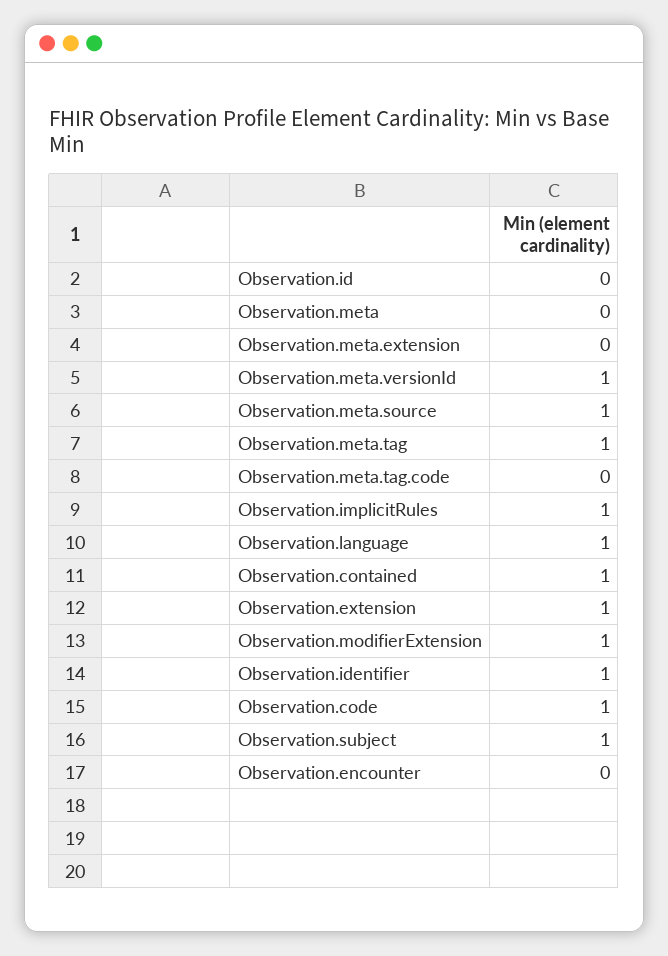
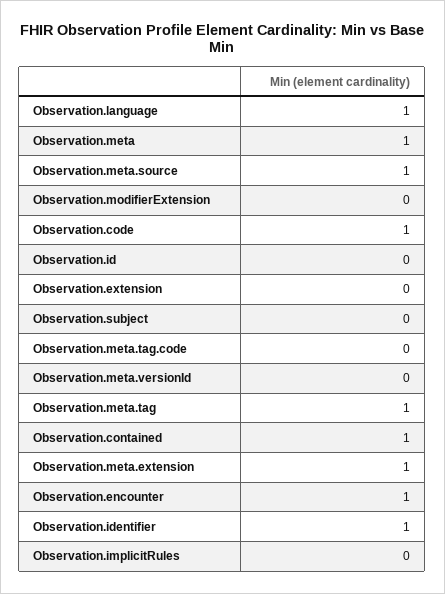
  {
    "Observation.id": 0,
-   "Observation.meta": 0,
+   "Observation.meta": 1,
-   "Observation.meta.extension": 0,
+   "Observation.meta.extension": 1,
-   "Observation.meta.versionId": 1,
+   "Observation.meta.versionId": 0,
    "Observation.meta.source": 1,
    "Observation.meta.tag": 1,
    "Observation.meta.tag.code": 0,
-   "Observation.implicitRules": 1,
+   "Observation.implicitRules": 0,
    "Observation.language": 1,
    "Observation.contained": 1,
-   "Observation.extension": 1,
+   "Observation.extension": 0,
-   "Observation.modifierExtension": 1,
+   "Observation.modifierExtension": 0,
    "Observation.identifier": 1,
    "Observation.code": 1,
-   "Observation.subject": 1,
+   "Observation.subject": 0,
-   "Observation.encounter": 0
+   "Observation.encounter": 1
  }

